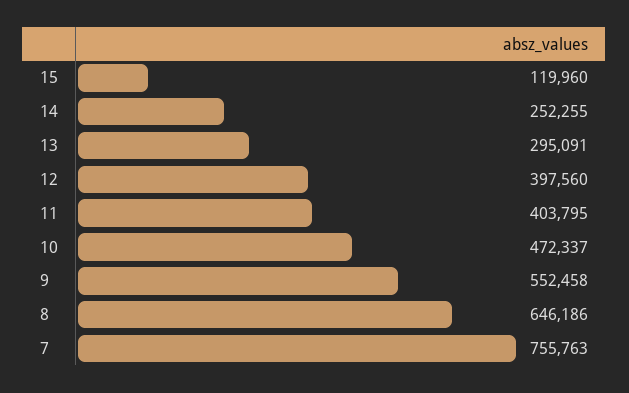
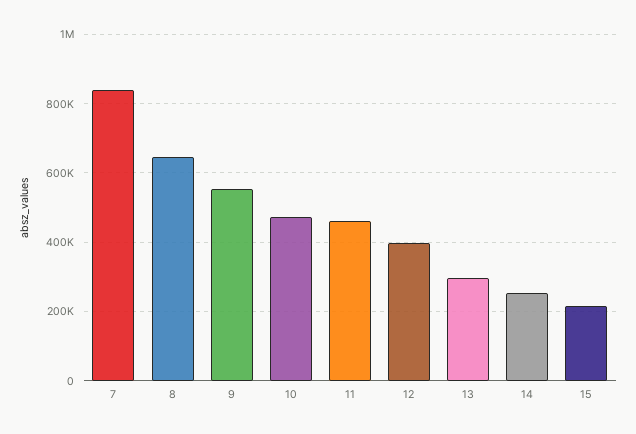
  {
-   "15": 119960,
+   "15": 220000,
    "14": 252255,
    "13": 295091,
    "12": 397560,
-   "11": 403795,
+   "11": 460000,
    "10": 472337,
    "9": 552458,
    "8": 646186,
-   "7": 755763
+   "7": 840000
  }

